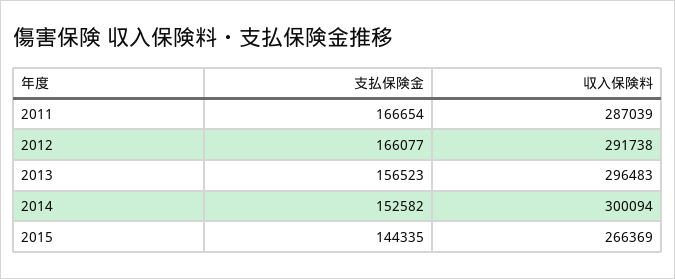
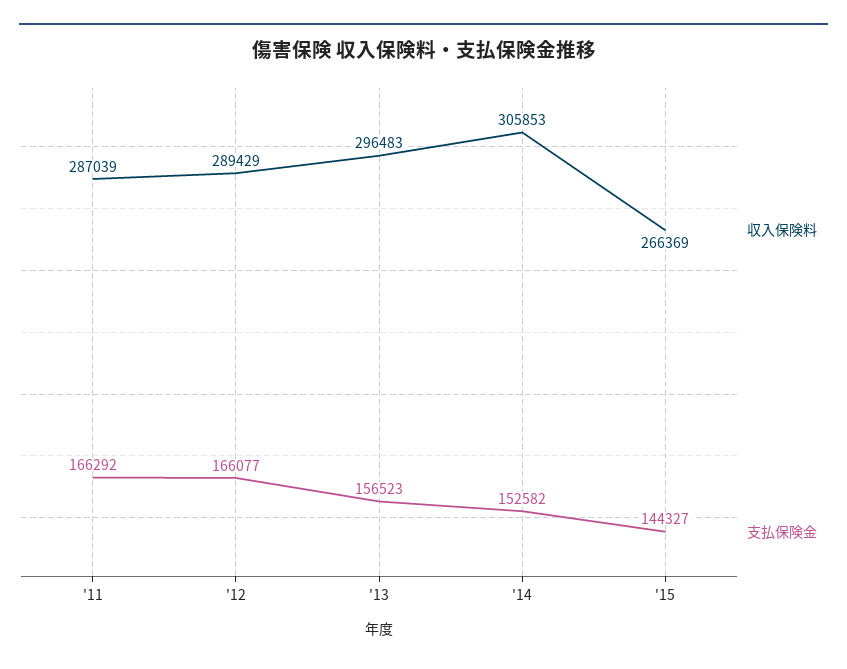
  {
    "支払保険金": {
-     "2011": 166654,
+     "2011": 166292,
      "2012": 166077,
      "2013": 156523,
      "2014": 152582,
-     "2015": 144335
+     "2015": 144327
    },
    "収入保険料": {
      "2011": 287039,
-     "2012": 291738,
+     "2012": 289429,
      "2013": 296483,
-     "2014": 300094,
+     "2014": 305853,
      "2015": 266369
    }
  }

